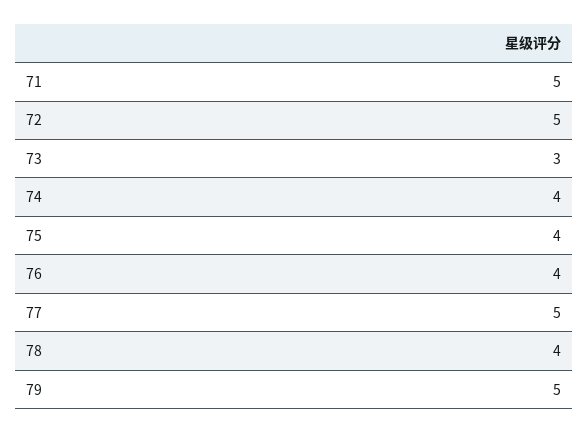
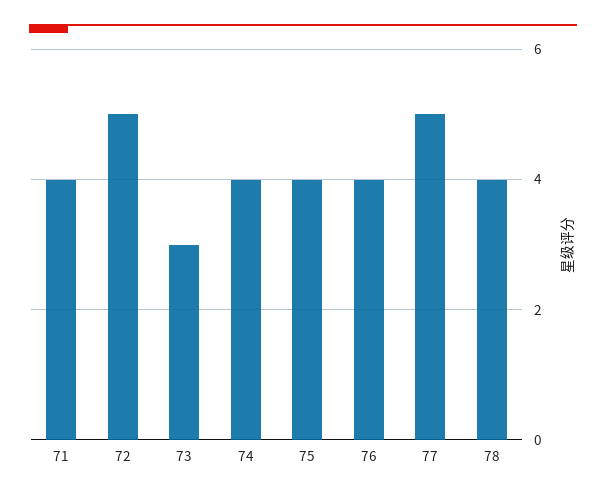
  {
-   "71": 5,
+   "71": 4,
    "72": 5,
    "73": 3,
    "74": 4,
    "75": 4,
    "76": 4,
    "77": 5,
-   "78": 4,
+   "78": 4
-   "79": 5
  }

